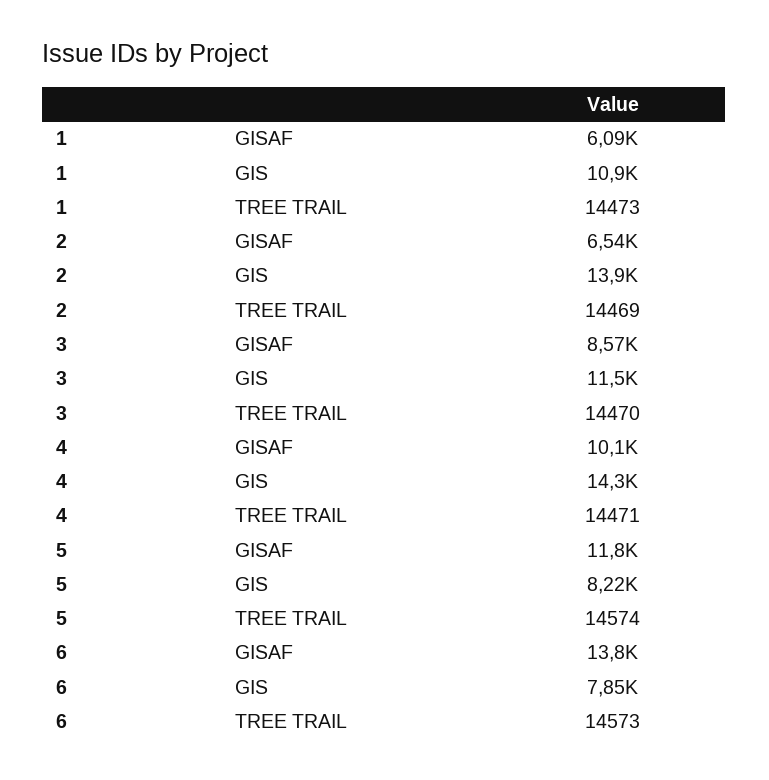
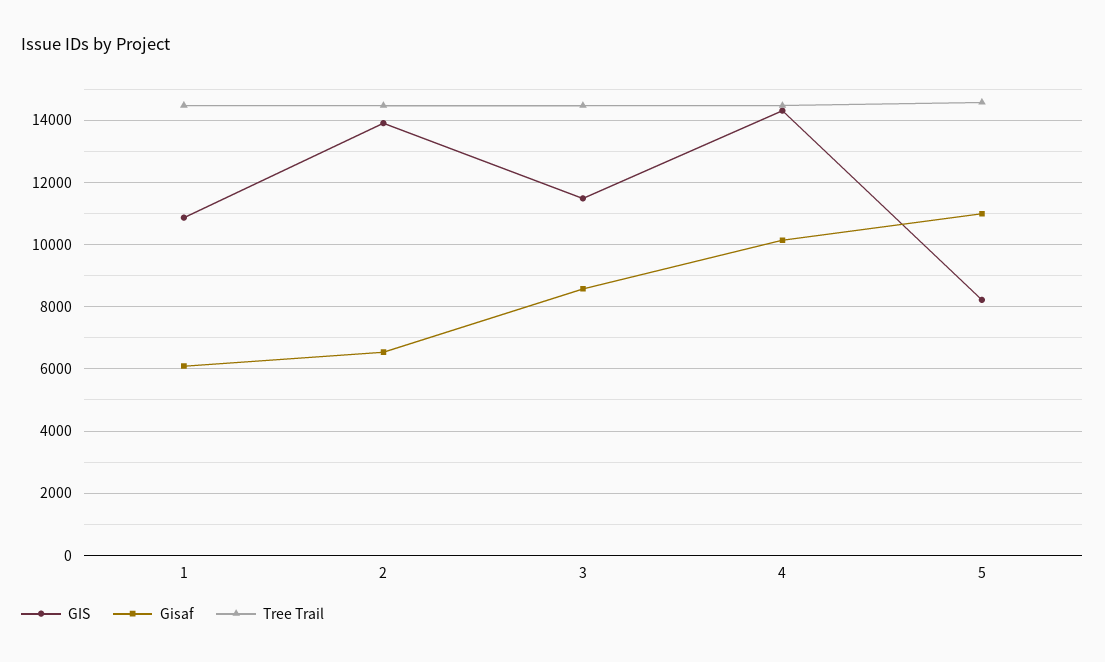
  {
    "GISAF": {
      "1": 6090,
      "2": 6540,
      "3": 8570,
      "4": 10100,
-     "5": 11800,
+     "5": 11000
-     "6": 13800
    },
    "GIS": {
      "1": 10900,
      "2": 13900,
      "3": 11500,
      "4": 14300,
-     "5": 8220,
+     "5": 8220
-     "6": 7850
    },
    "TREE TRAIL": {
      "1": 14473,
      "2": 14469,
      "3": 14470,
      "4": 14471,
-     "5": 14574,
+     "5": 14574
-     "6": 14573
    }
  }

